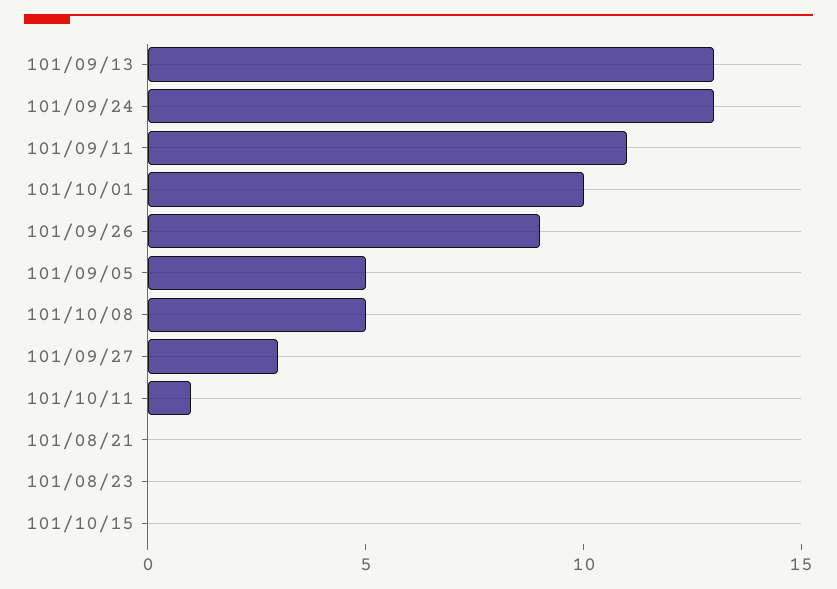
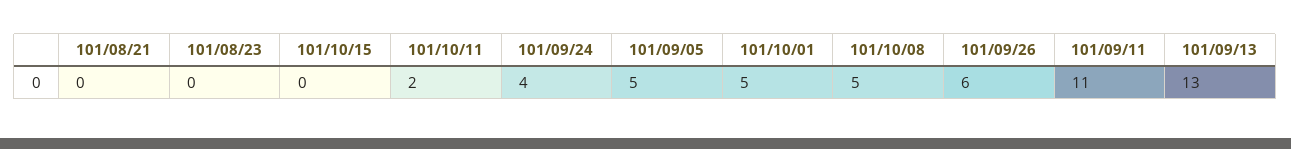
  {
    "101/09/13": 13,
-   "101/09/24": 13,
+   "101/09/24": 4,
    "101/09/11": 11,
-   "101/10/01": 10,
+   "101/10/01": 5,
-   "101/09/26": 9,
+   "101/09/26": 6,
    "101/09/05": 5,
    "101/10/08": 5,
-   "101/09/27": 3,
-   "101/10/11": 1,
+   "101/10/11": 2,
    "101/08/21": 0,
    "101/08/23": 0,
    "101/10/15": 0
  }

